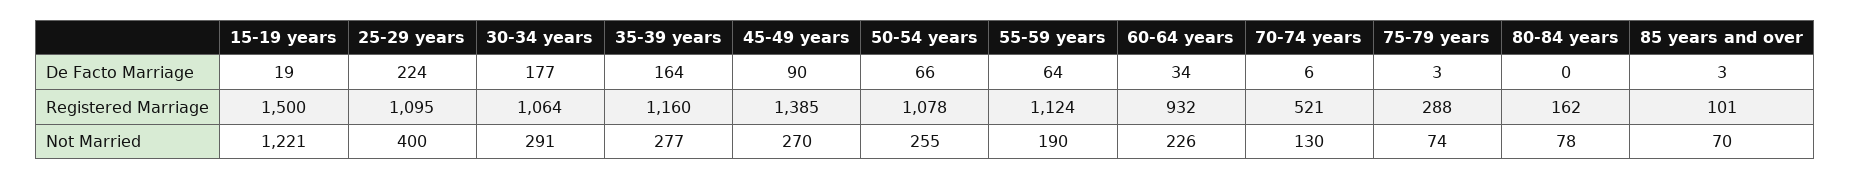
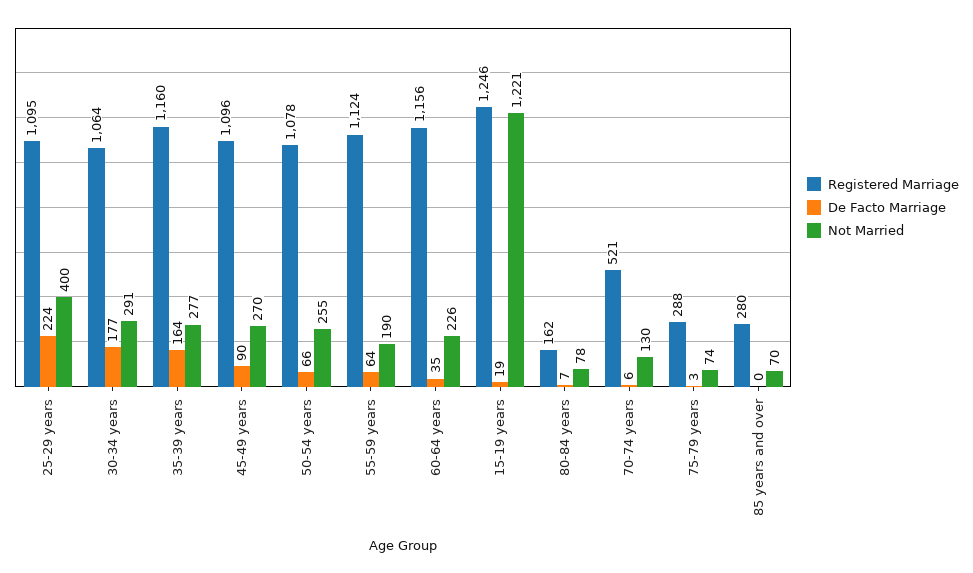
  {
    "De Facto Marriage": {
      "15-19 years": 19,
      "25-29 years": 224,
      "30-34 years": 177,
      "35-39 years": 164,
      "45-49 years": 90,
      "50-54 years": 66,
      "55-59 years": 64,
-     "60-64 years": 34,
+     "60-64 years": 35,
      "70-74 years": 6,
      "75-79 years": 3,
-     "80-84 years": 0,
+     "80-84 years": 7,
-     "85 years and over": 3
+     "85 years and over": 0
    },
    "Registered Marriage": {
-     "15-19 years": 1500,
+     "15-19 years": 1246,
      "25-29 years": 1095,
      "30-34 years": 1064,
      "35-39 years": 1160,
-     "45-49 years": 1385,
+     "45-49 years": 1096,
      "50-54 years": 1078,
      "55-59 years": 1124,
-     "60-64 years": 932,
+     "60-64 years": 1156,
      "70-74 years": 521,
      "75-79 years": 288,
      "80-84 years": 162,
-     "85 years and over": 101
+     "85 years and over": 280
    },
    "Not Married": {
      "15-19 years": 1221,
      "25-29 years": 400,
      "30-34 years": 291,
      "35-39 years": 277,
      "45-49 years": 270,
      "50-54 years": 255,
      "55-59 years": 190,
      "60-64 years": 226,
      "70-74 years": 130,
      "75-79 years": 74,
      "80-84 years": 78,
      "85 years and over": 70
    }
  }

